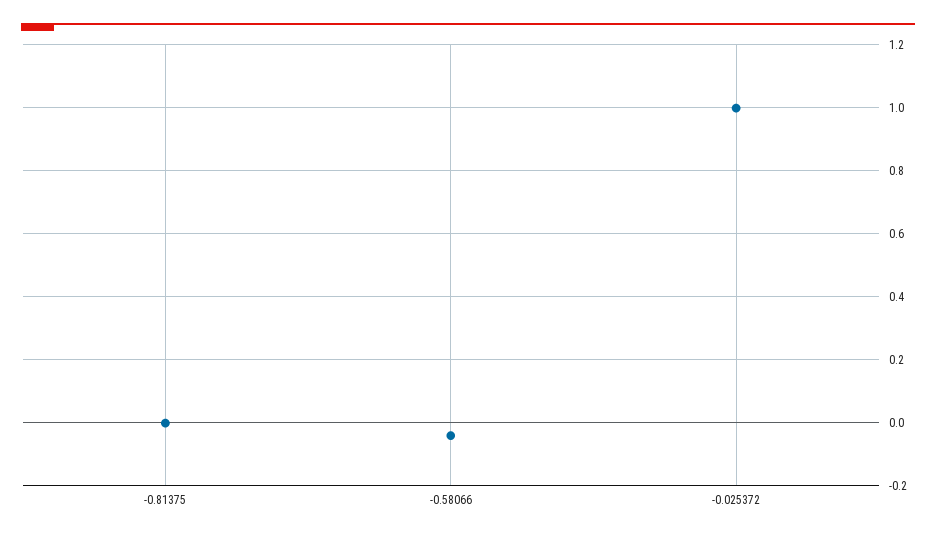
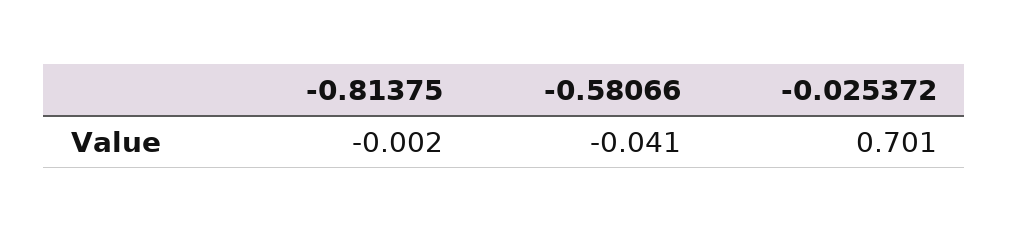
  {
    "-0.81375": -0.002,
    "-0.58066": -0.041,
-   "-0.025372": 1
+   "-0.025372": 0.701
  }

